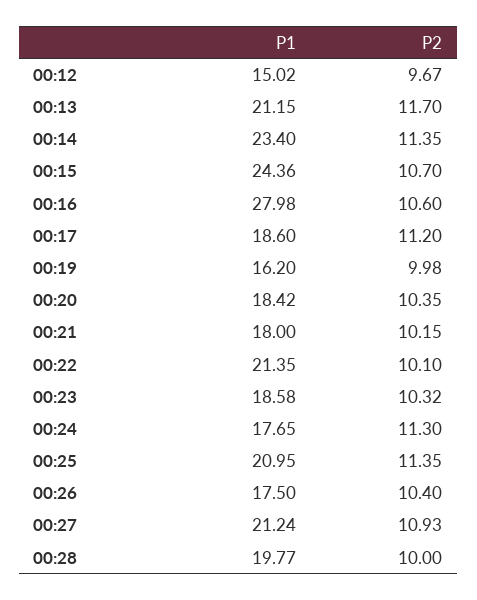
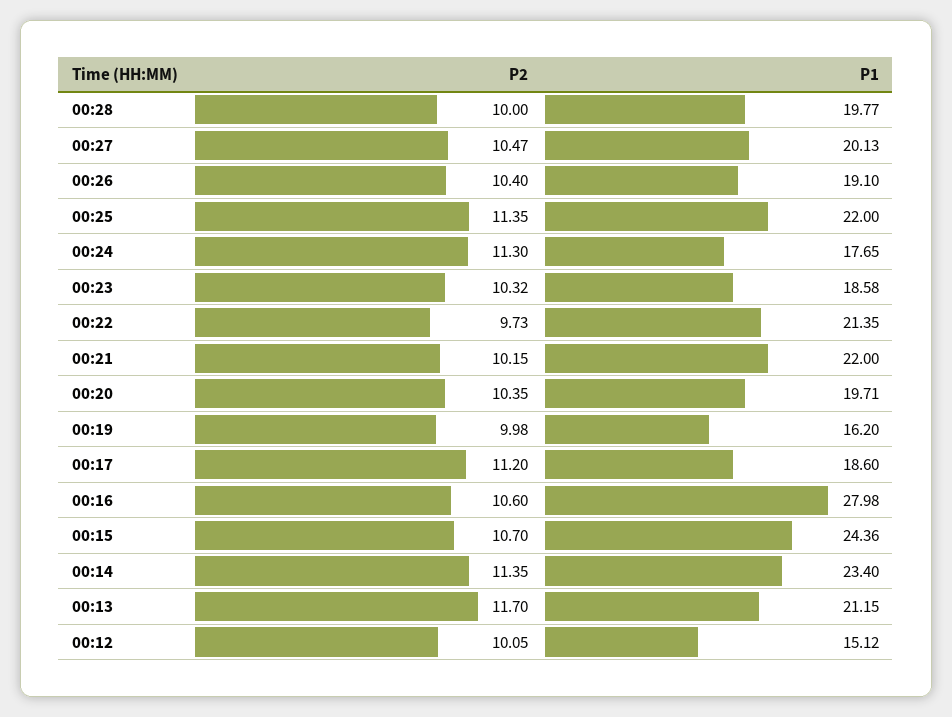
  {
    "P1": {
-     "00:12": 15.02,
+     "00:12": 15.12,
      "00:13": 21.15,
      "00:14": 23.4,
      "00:15": 24.36,
      "00:16": 27.98,
      "00:17": 18.6,
      "00:19": 16.2,
-     "00:20": 18.42,
+     "00:20": 19.71,
-     "00:21": 18,
+     "00:21": 22,
      "00:22": 21.35,
      "00:23": 18.58,
      "00:24": 17.65,
-     "00:25": 20.95,
+     "00:25": 22,
-     "00:26": 17.5,
+     "00:26": 19.1,
-     "00:27": 21.24,
+     "00:27": 20.13,
      "00:28": 19.77
    },
    "P2": {
-     "00:12": 9.67,
+     "00:12": 10.05,
      "00:13": 11.7,
      "00:14": 11.35,
      "00:15": 10.7,
      "00:16": 10.6,
      "00:17": 11.2,
      "00:19": 9.98,
      "00:20": 10.35,
      "00:21": 10.15,
-     "00:22": 10.1,
+     "00:22": 9.73,
      "00:23": 10.32,
      "00:24": 11.3,
      "00:25": 11.35,
      "00:26": 10.4,
-     "00:27": 10.93,
+     "00:27": 10.47,
      "00:28": 10
    }
  }

